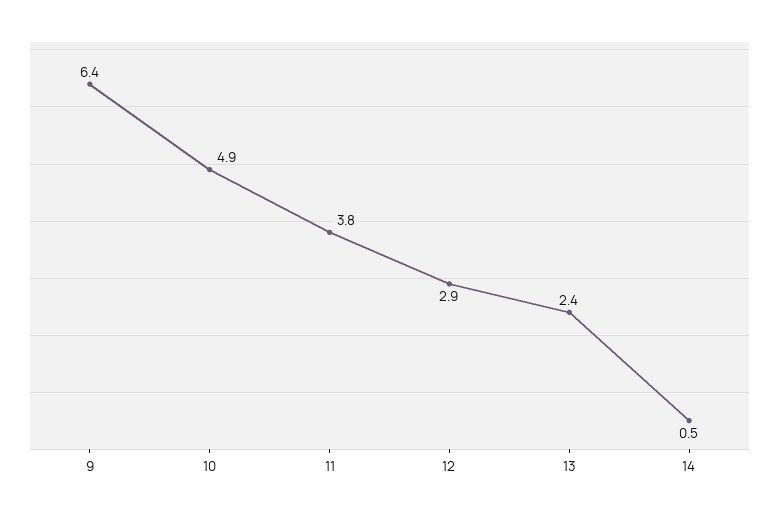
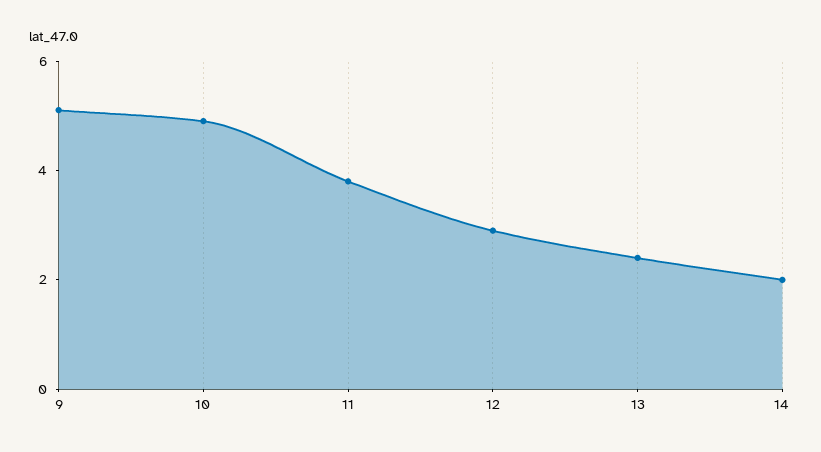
  {
-   "9": 6.4,
+   "9": 5,
    "10": 4.9,
    "11": 3.8,
    "12": 2.9,
    "13": 2.4,
-   "14": 0.5
+   "14": 2
  }

